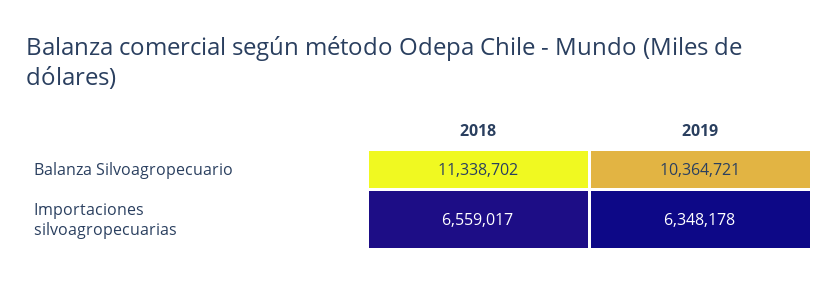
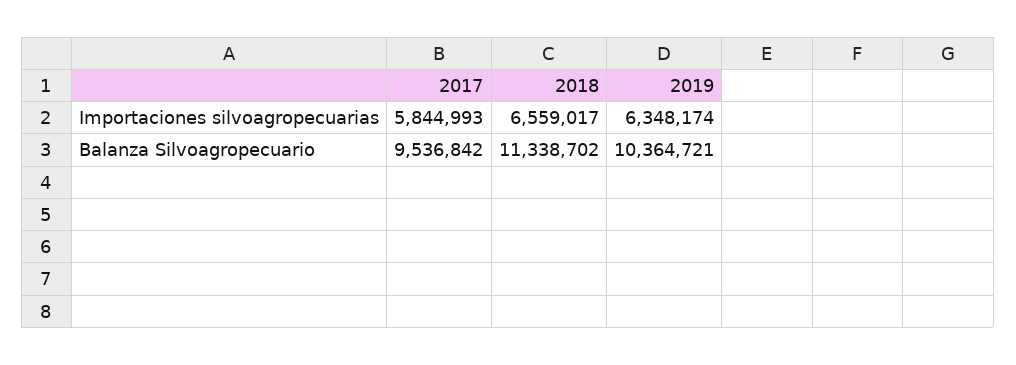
  {
    "2018": {
      "Balanza Silvoagropecuario": 11338702,
      "Importaciones silvoagropecuarias": 6559017
    },
    "2019": {
      "Balanza Silvoagropecuario": 10364721,
-     "Importaciones silvoagropecuarias": 6348178
+     "Importaciones silvoagropecuarias": 6348174
-   }
+   },
+   "2017": {
+     "Importaciones silvoagropecuarias": 5844993,
+     "Balanza Silvoagropecuario": 9536842
+   }
  }

